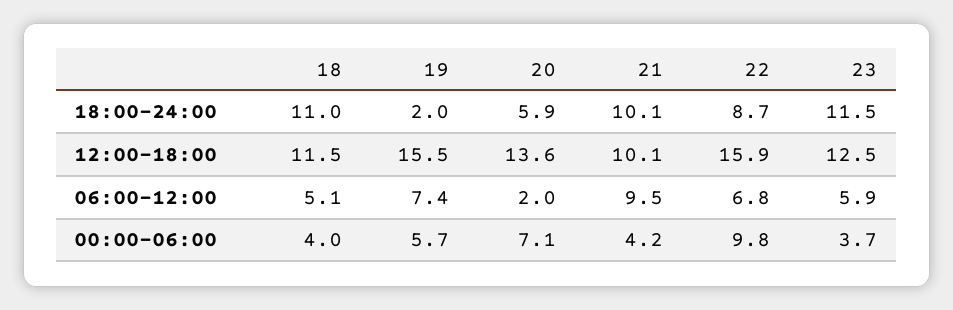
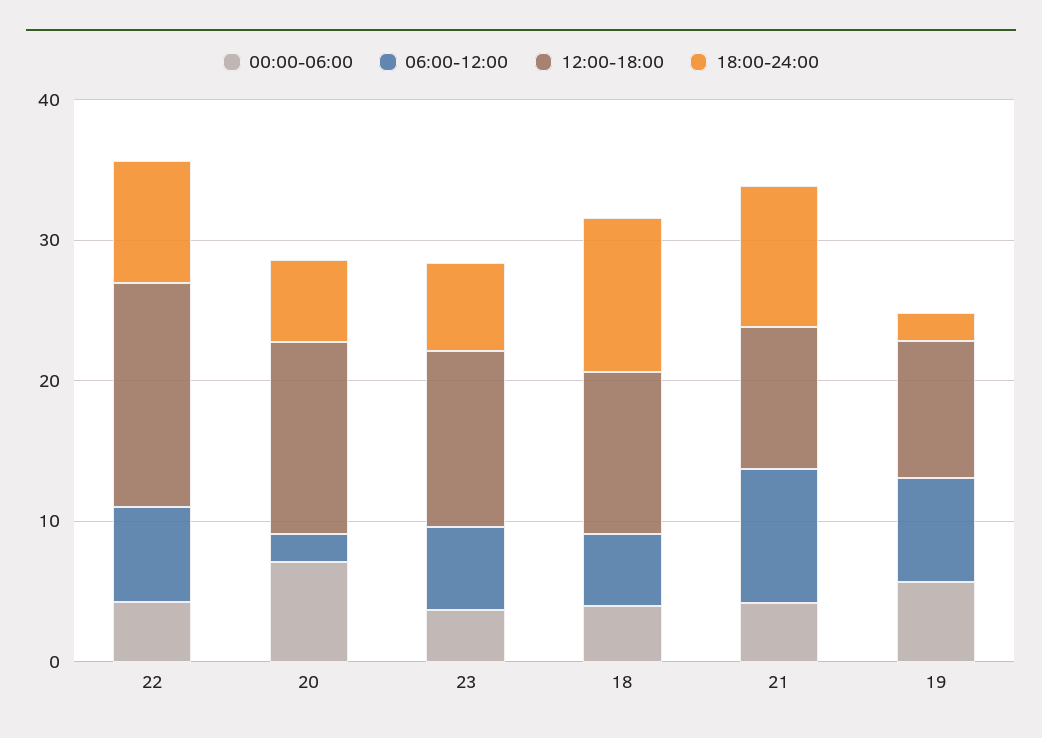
  {
    "18:00-24:00": {
      "18": 11,
      "19": 2,
      "20": 5.9,
      "21": 10.1,
      "22": 8.7,
-     "23": 11.5
+     "23": 6
    },
    "12:00-18:00": {
      "18": 11.5,
-     "19": 15.5,
+     "19": 10,
      "20": 13.6,
      "21": 10.1,
      "22": 15.9,
      "23": 12.5
    },
    "06:00-12:00": {
      "18": 5.1,
      "19": 7.4,
      "20": 2,
      "21": 9.5,
      "22": 6.8,
      "23": 5.9
    },
    "00:00-06:00": {
      "18": 4,
      "19": 5.7,
      "20": 7.1,
      "21": 4.2,
-     "22": 9.8,
+     "22": 4,
      "23": 3.7
    }
  }

